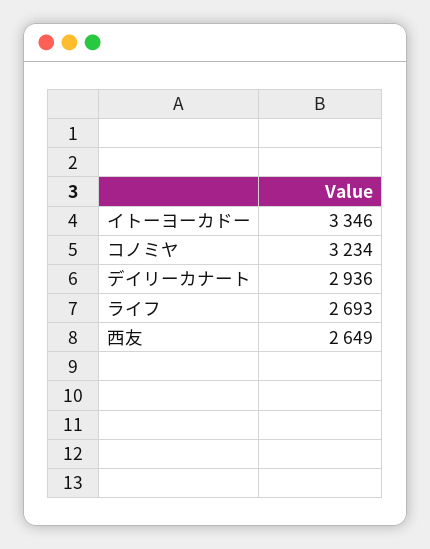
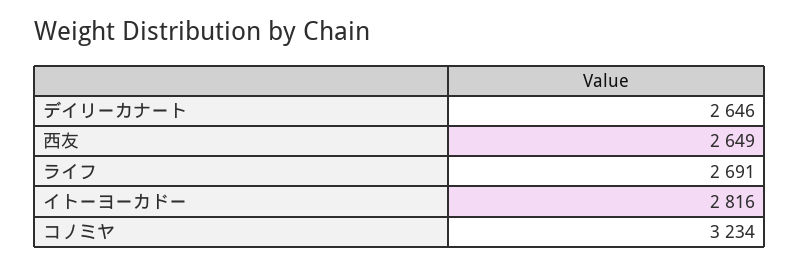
  {
-   "イトーヨーカドー": 3346,
+   "イトーヨーカドー": 2816,
    "コノミヤ": 3234,
-   "デイリーカナート": 2936,
+   "デイリーカナート": 2646,
-   "ライフ": 2693,
+   "ライフ": 2691,
    "西友": 2649
  }

